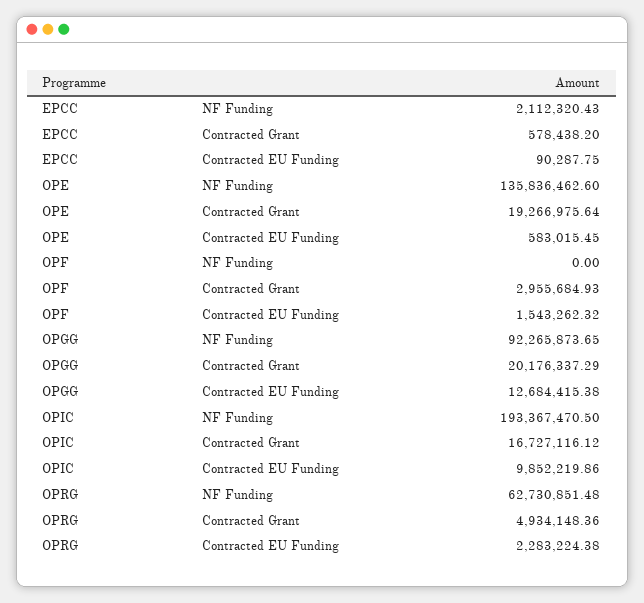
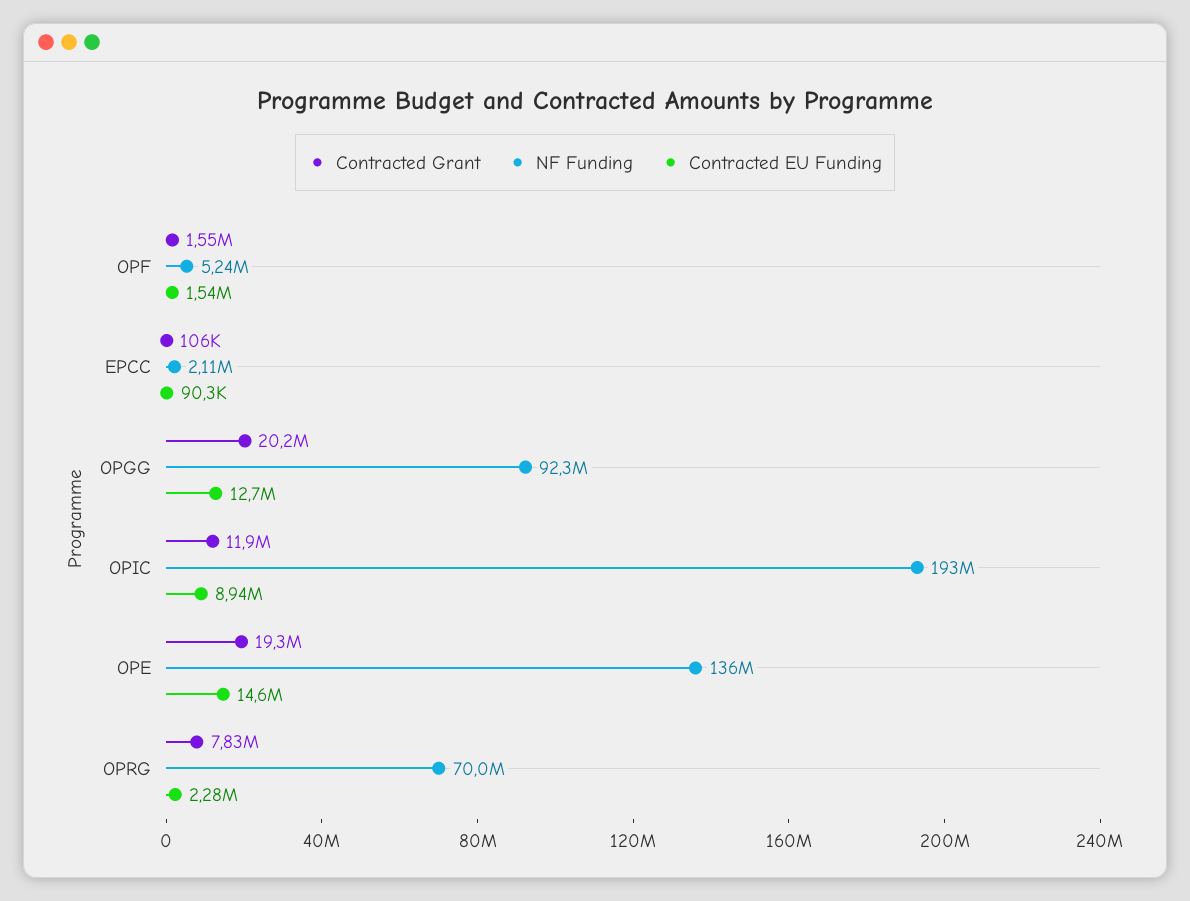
  {
    "NF Funding": {
      "EPCC": 2112320.43,
      "OPE": 135836462.6,
-     "OPF": 0,
+     "OPF": 5240000,
      "OPGG": 92265873.65,
      "OPIC": 193367470.5,
-     "OPRG": 62730851.48
+     "OPRG": 70000000
    },
    "Contracted Grant": {
-     "EPCC": 578438.2,
+     "EPCC": 106000,
      "OPE": 19266975.64,
-     "OPF": 2955684.93,
+     "OPF": 1550000,
      "OPGG": 20176337.29,
-     "OPIC": 16727116.12,
+     "OPIC": 11900000,
-     "OPRG": 4934148.36
+     "OPRG": 7830000
    },
    "Contracted EU Funding": {
      "EPCC": 90287.75,
-     "OPE": 583015.45,
+     "OPE": 14600000,
      "OPF": 1543262.32,
      "OPGG": 12684415.38,
-     "OPIC": 9852219.86,
+     "OPIC": 8940000,
      "OPRG": 2283224.38
    }
  }

